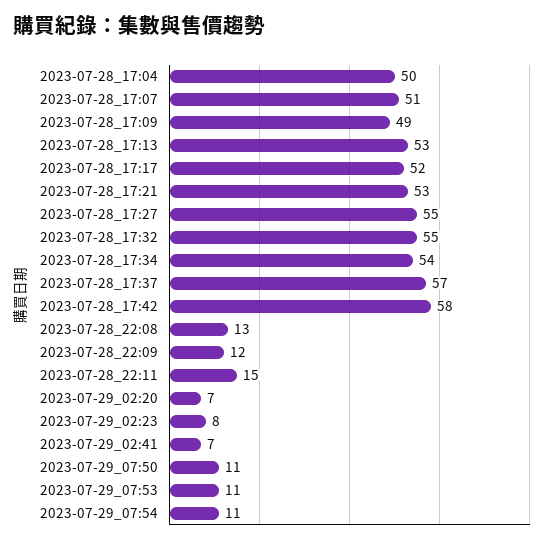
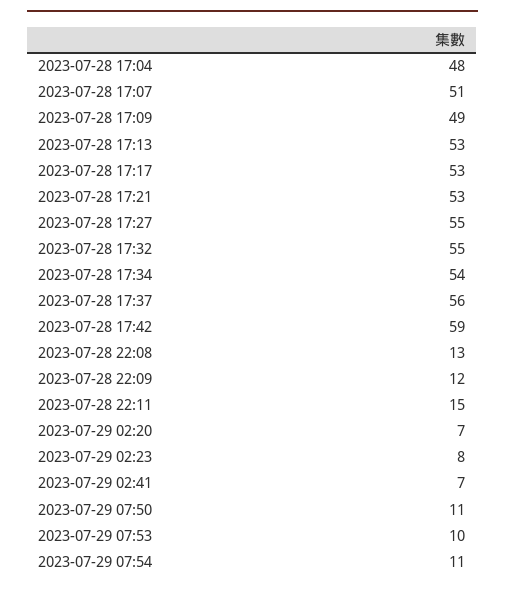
  {
-   "2023-07-28_17:04": 50,
+   "2023-07-28_17:04": 48,
    "2023-07-28_17:07": 51,
    "2023-07-28_17:09": 49,
    "2023-07-28_17:13": 53,
-   "2023-07-28_17:17": 52,
+   "2023-07-28_17:17": 53,
    "2023-07-28_17:21": 53,
    "2023-07-28_17:27": 55,
    "2023-07-28_17:32": 55,
    "2023-07-28_17:34": 54,
-   "2023-07-28_17:37": 57,
+   "2023-07-28_17:37": 56,
-   "2023-07-28_17:42": 58,
+   "2023-07-28_17:42": 59,
    "2023-07-28_22:08": 13,
    "2023-07-28_22:09": 12,
    "2023-07-28_22:11": 15,
    "2023-07-29_02:20": 7,
    "2023-07-29_02:23": 8,
    "2023-07-29_02:41": 7,
    "2023-07-29_07:50": 11,
-   "2023-07-29_07:53": 11,
+   "2023-07-29_07:53": 10,
    "2023-07-29_07:54": 11
  }

